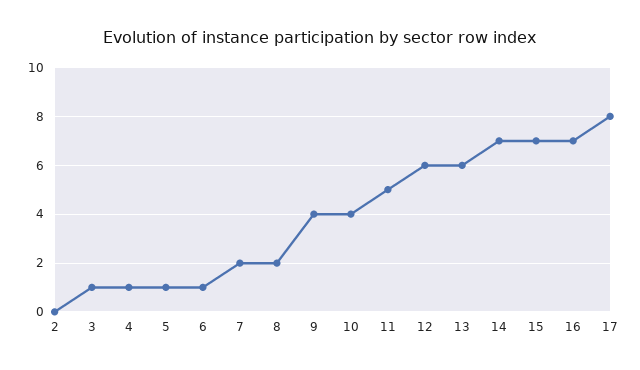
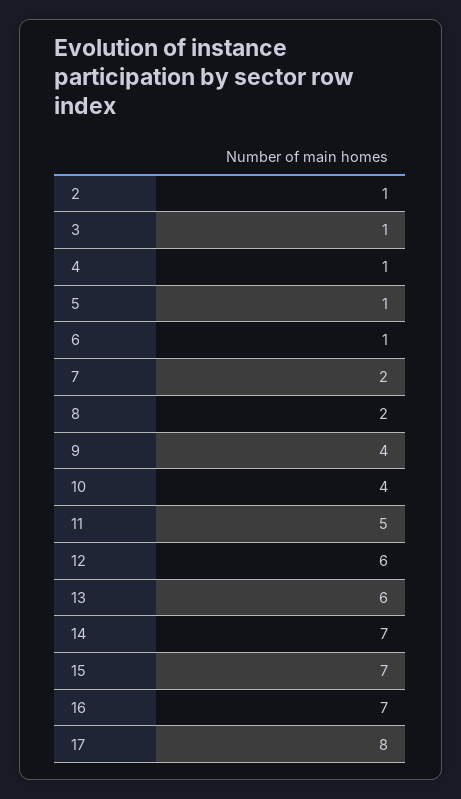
  {
-   "2": 0,
+   "2": 1,
    "3": 1,
    "4": 1,
    "5": 1,
    "6": 1,
    "7": 2,
    "8": 2,
    "9": 4,
    "10": 4,
    "11": 5,
    "12": 6,
    "13": 6,
    "14": 7,
    "15": 7,
    "16": 7,
    "17": 8
  }

